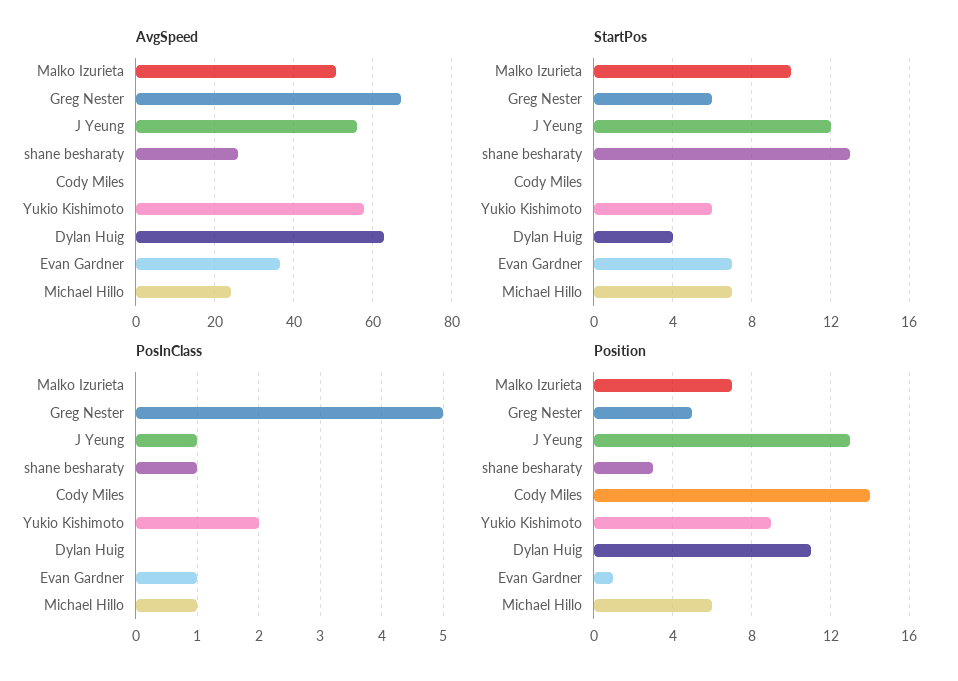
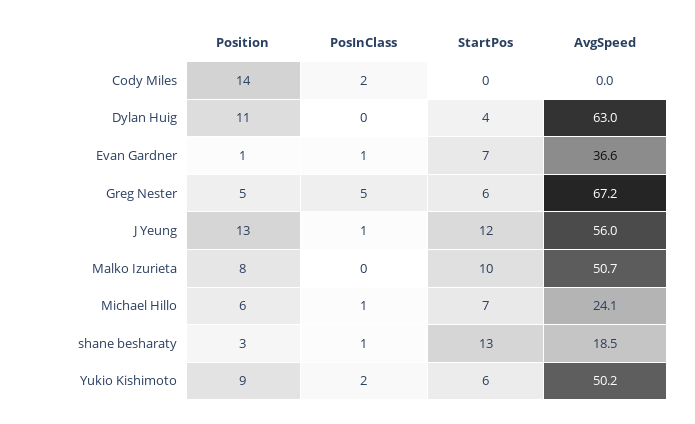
  {
    "AvgSpeed": {
      "Malko Izurieta": 50.7,
      "Greg Nester": 67.2,
      "J Yeung": 56,
-     "shane besharaty": 26,
+     "shane besharaty": 18.5,
      "Cody Miles": 0,
-     "Yukio Kishimoto": 58,
+     "Yukio Kishimoto": 50.2,
      "Dylan Huig": 63,
      "Evan Gardner": 36.6,
      "Michael Hillo": 24.1
    },
    "StartPos": {
      "Malko Izurieta": 10,
      "Greg Nester": 6,
      "J Yeung": 12,
      "shane besharaty": 13,
      "Cody Miles": 0,
      "Yukio Kishimoto": 6,
      "Dylan Huig": 4,
      "Evan Gardner": 7,
      "Michael Hillo": 7
    },
    "PosInClass": {
      "Malko Izurieta": 0,
      "Greg Nester": 5,
      "J Yeung": 1,
      "shane besharaty": 1,
-     "Cody Miles": 0,
+     "Cody Miles": 2,
      "Yukio Kishimoto": 2,
      "Dylan Huig": 0,
      "Evan Gardner": 1,
      "Michael Hillo": 1
    },
    "Position": {
-     "Malko Izurieta": 7,
+     "Malko Izurieta": 8,
      "Greg Nester": 5,
      "J Yeung": 13,
      "shane besharaty": 3,
      "Cody Miles": 14,
      "Yukio Kishimoto": 9,
      "Dylan Huig": 11,
      "Evan Gardner": 1,
      "Michael Hillo": 6
    }
  }

